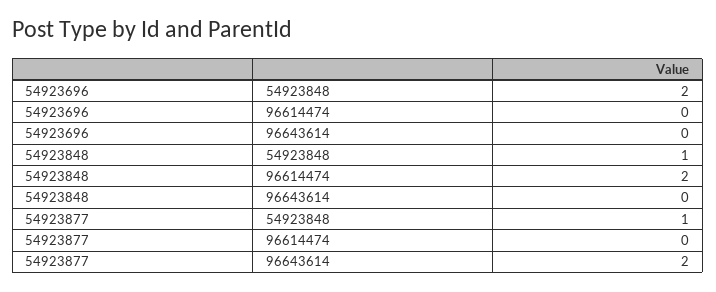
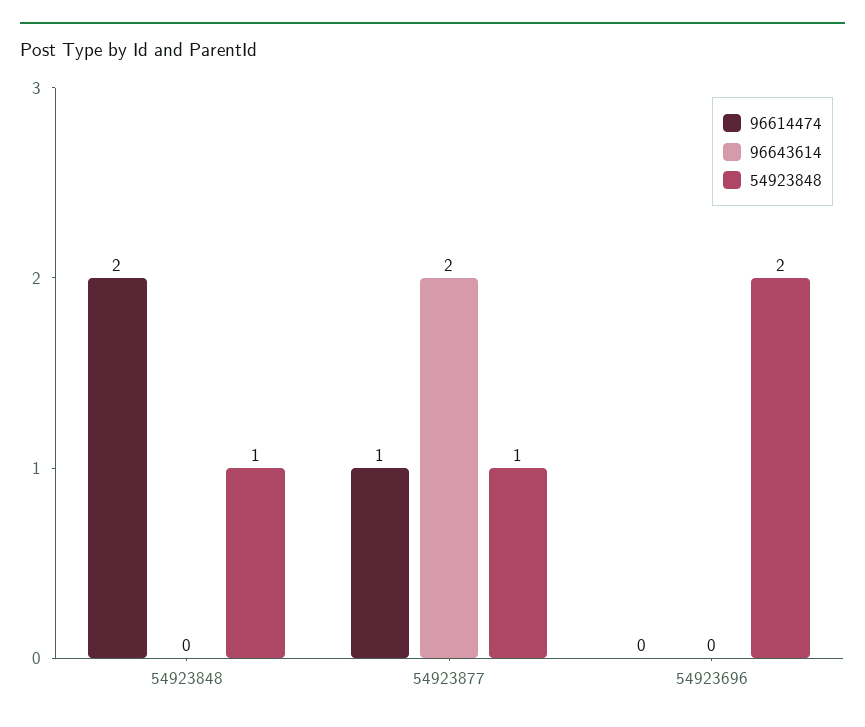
  {
    "54923848": {
      "54923696": 2,
      "54923848": 1,
      "54923877": 1
    },
    "96614474": {
      "54923696": 0,
      "54923848": 2,
-     "54923877": 0
+     "54923877": 1
    },
    "96643614": {
      "54923696": 0,
      "54923848": 0,
      "54923877": 2
    }
  }

